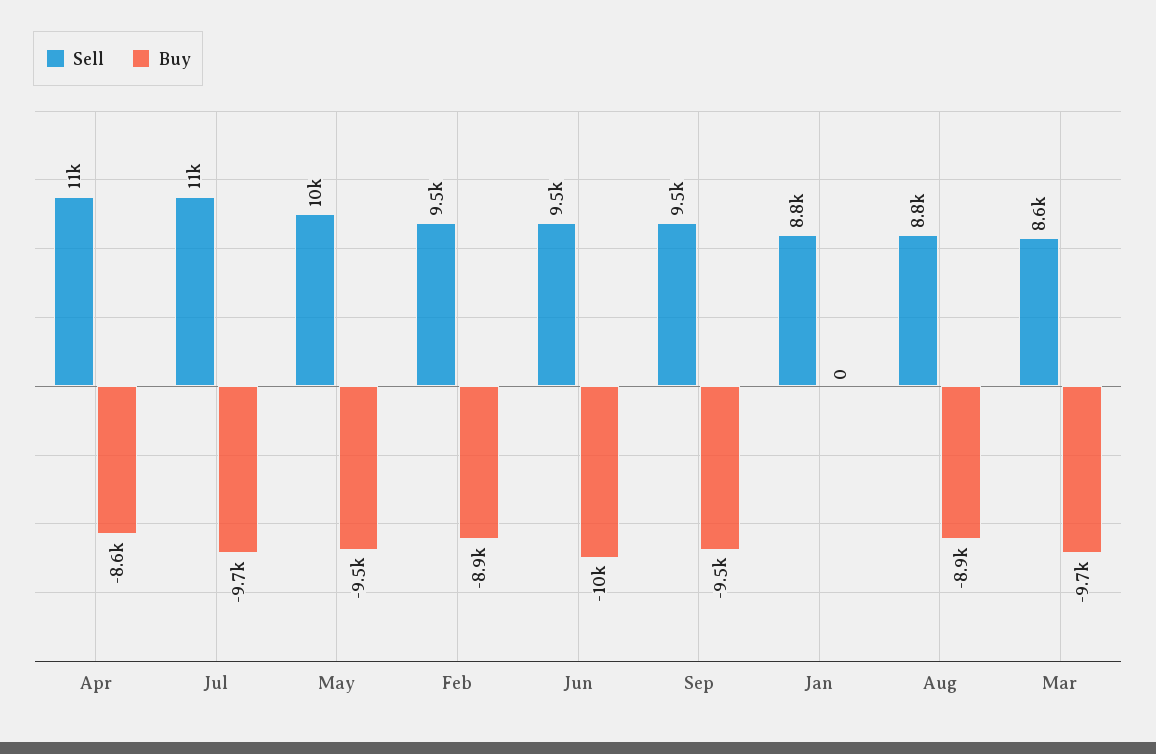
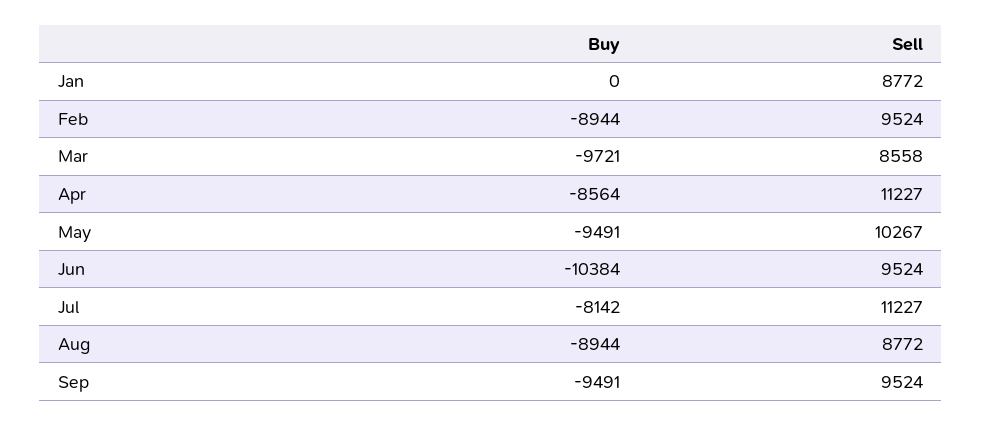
  {
    "Sell": {
      "Apr": 11227,
      "Jul": 11227,
      "May": 10267,
      "Feb": 9524,
      "Jun": 9524,
      "Sep": 9524,
      "Jan": 8772,
      "Aug": 8772,
      "Mar": 8558
    },
    "Buy": {
      "Apr": -8564,
-     "Jul": -9700,
+     "Jul": -8142,
      "May": -9491,
      "Feb": -8944,
      "Jun": -10384,
      "Sep": -9491,
      "Jan": 0,
      "Aug": -8944,
      "Mar": -9721
    }
  }

